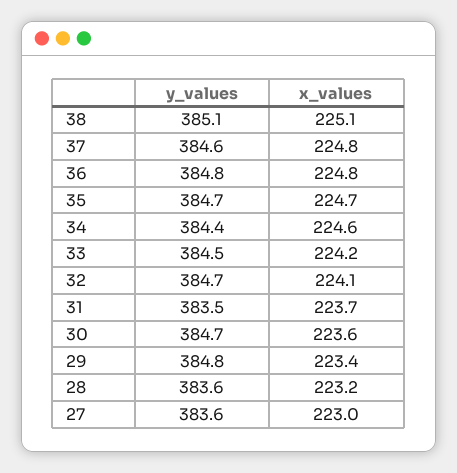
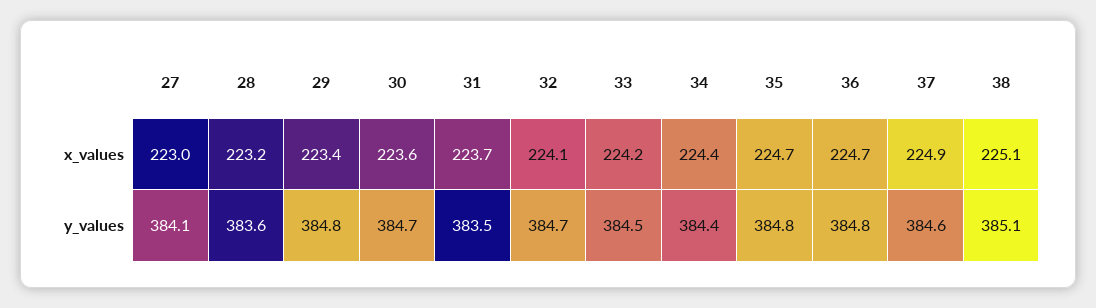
  {
    "y_values": {
      "38": 385.1,
      "37": 384.6,
      "36": 384.8,
-     "35": 384.7,
+     "35": 384.8,
      "34": 384.4,
      "33": 384.5,
      "32": 384.7,
      "31": 383.5,
      "30": 384.7,
      "29": 384.8,
      "28": 383.6,
-     "27": 383.6
+     "27": 384.1
    },
    "x_values": {
      "38": 225.1,
-     "37": 224.8,
+     "37": 224.9,
-     "36": 224.8,
+     "36": 224.7,
      "35": 224.7,
-     "34": 224.6,
+     "34": 224.4,
      "33": 224.2,
      "32": 224.1,
      "31": 223.7,
      "30": 223.6,
      "29": 223.4,
      "28": 223.2,
      "27": 223
    }
  }

